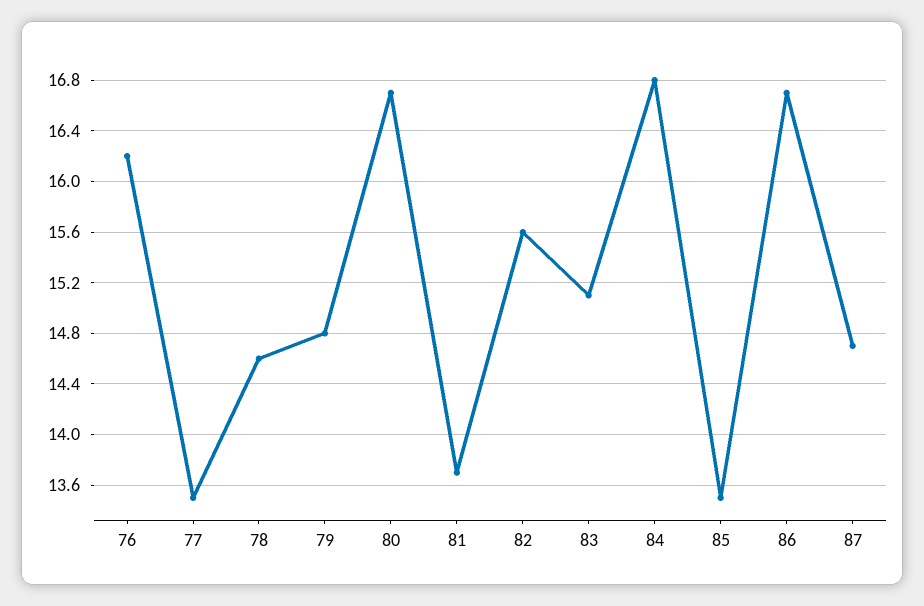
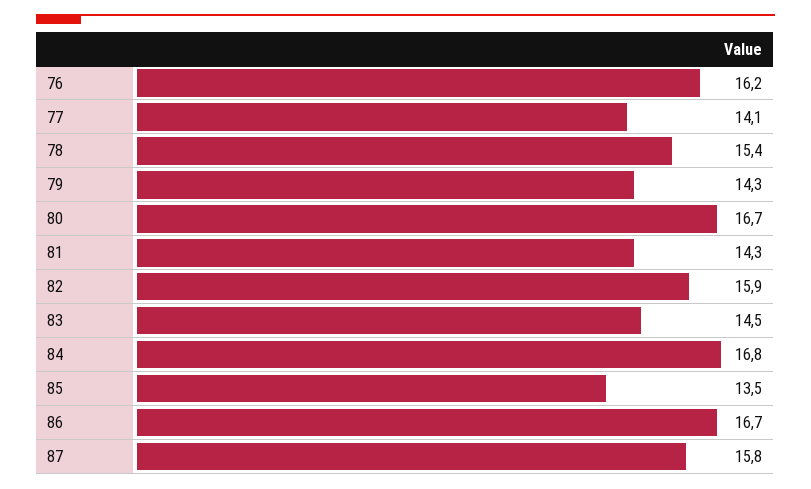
  {
    "76": 16.2,
-   "77": 13.5,
+   "77": 14.1,
-   "78": 14.6,
+   "78": 15.4,
-   "79": 14.8,
+   "79": 14.3,
    "80": 16.7,
-   "81": 13.7,
+   "81": 14.3,
-   "82": 15.6,
+   "82": 15.9,
-   "83": 15.1,
+   "83": 14.5,
    "84": 16.8,
    "85": 13.5,
    "86": 16.7,
-   "87": 14.7
+   "87": 15.8
  }

